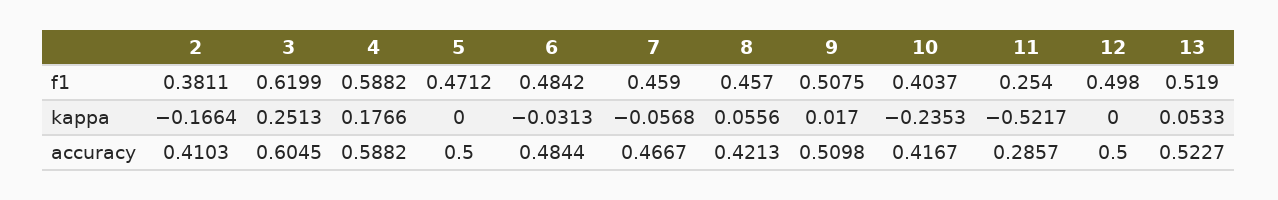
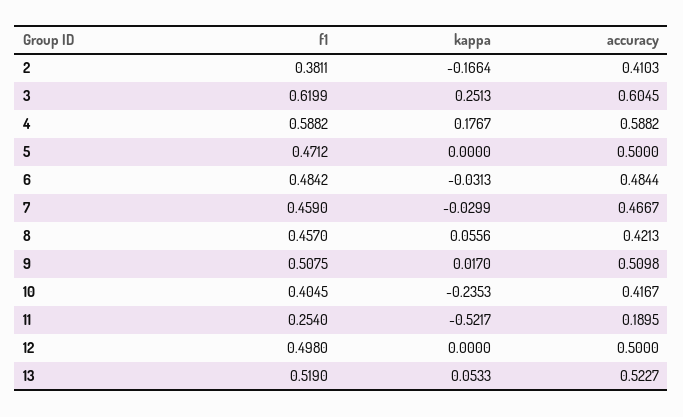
  {
    "2": {
      "f1": 0.3811,
      "kappa": -0.1664,
      "accuracy": 0.4103
    },
    "3": {
      "f1": 0.6199,
      "kappa": 0.2513,
      "accuracy": 0.6045
    },
    "4": {
      "f1": 0.5882,
-     "kappa": 0.1766,
+     "kappa": 0.1767,
      "accuracy": 0.5882
    },
    "5": {
      "f1": 0.4712,
      "kappa": 0,
      "accuracy": 0.5
    },
    "6": {
      "f1": 0.4842,
      "kappa": -0.0313,
      "accuracy": 0.4844
    },
    "7": {
      "f1": 0.459,
-     "kappa": -0.0568,
+     "kappa": -0.0299,
      "accuracy": 0.4667
    },
    "8": {
      "f1": 0.457,
      "kappa": 0.0556,
      "accuracy": 0.4213
    },
    "9": {
      "f1": 0.5075,
      "kappa": 0.017,
      "accuracy": 0.5098
    },
    "10": {
-     "f1": 0.4037,
+     "f1": 0.4045,
      "kappa": -0.2353,
      "accuracy": 0.4167
    },
    "11": {
      "f1": 0.254,
      "kappa": -0.5217,
-     "accuracy": 0.2857
+     "accuracy": 0.1895
    },
    "12": {
      "f1": 0.498,
      "kappa": 0,
      "accuracy": 0.5
    },
    "13": {
      "f1": 0.519,
      "kappa": 0.0533,
      "accuracy": 0.5227
    }
  }

